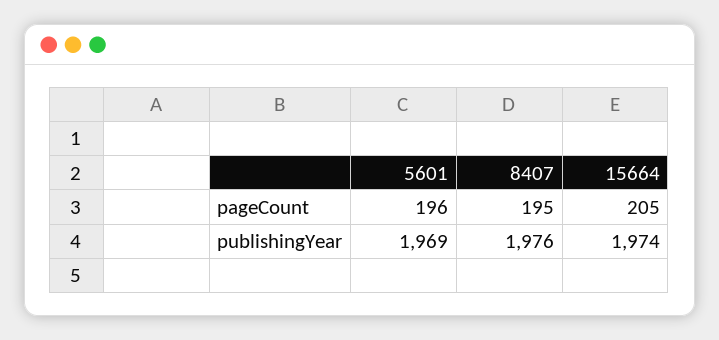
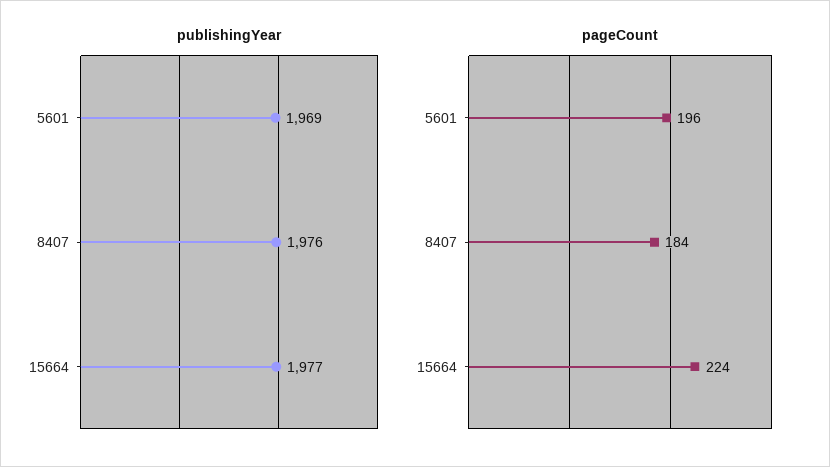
  {
    "pageCount": {
      "5601": 196,
-     "8407": 195,
+     "8407": 184,
-     "15664": 205
+     "15664": 224
    },
    "publishingYear": {
      "5601": 1969,
      "8407": 1976,
-     "15664": 1974
+     "15664": 1977
    }
  }

